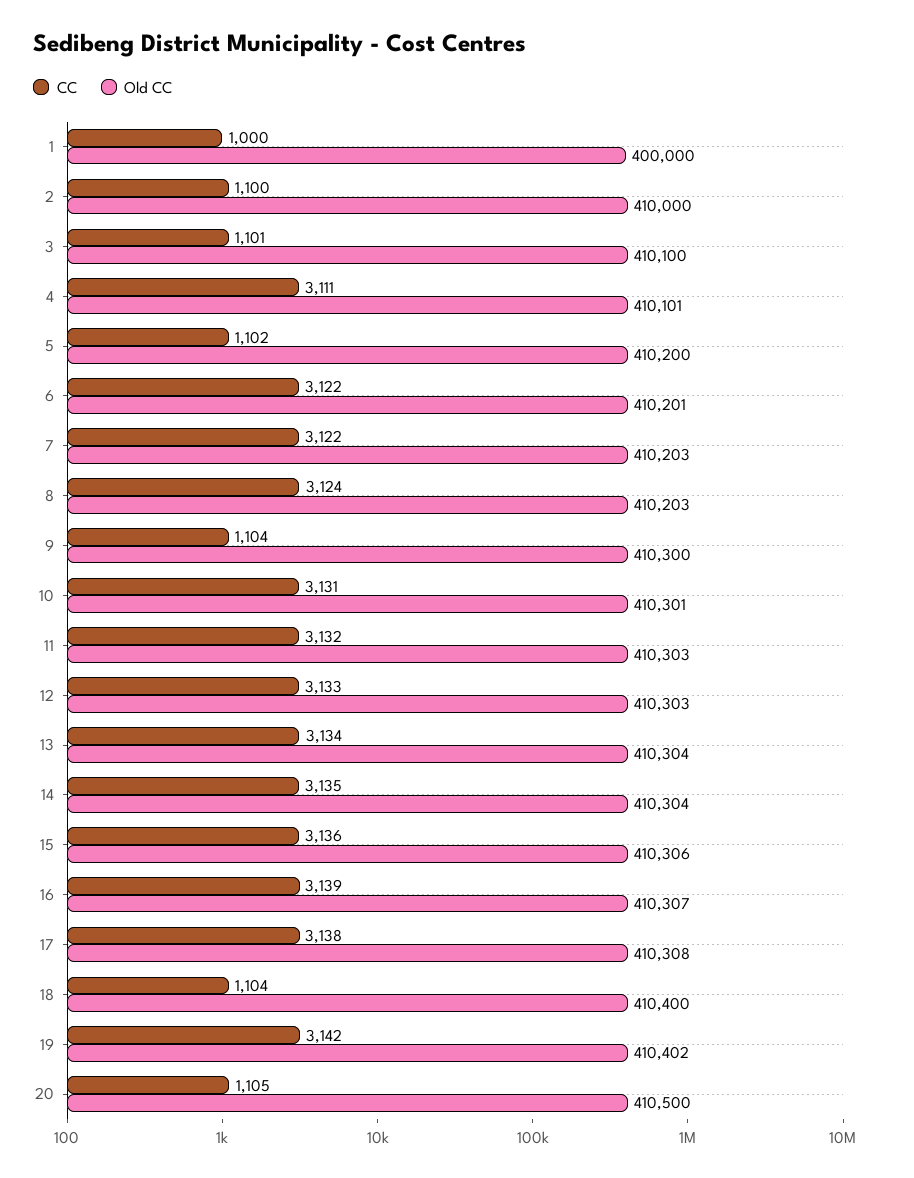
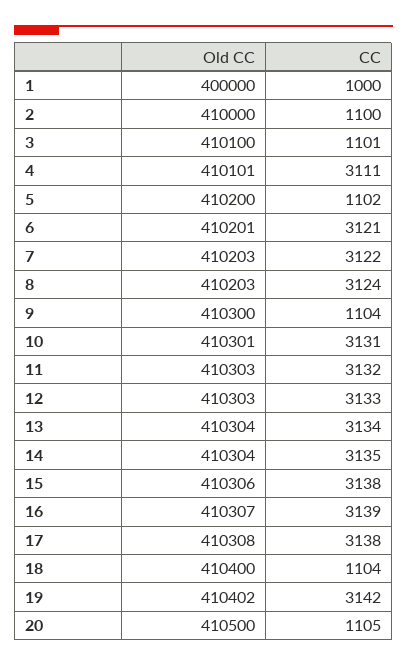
  {
    "CC": {
      "1": 1000,
      "2": 1100,
      "3": 1101,
      "4": 3111,
      "5": 1102,
-     "6": 3122,
+     "6": 3121,
      "7": 3122,
      "8": 3124,
      "9": 1104,
      "10": 3131,
      "11": 3132,
      "12": 3133,
      "13": 3134,
      "14": 3135,
-     "15": 3136,
+     "15": 3138,
      "16": 3139,
      "17": 3138,
      "18": 1104,
      "19": 3142,
      "20": 1105
    },
    "Old CC": {
      "1": 400000,
      "2": 410000,
      "3": 410100,
      "4": 410101,
      "5": 410200,
      "6": 410201,
      "7": 410203,
      "8": 410203,
      "9": 410300,
      "10": 410301,
      "11": 410303,
      "12": 410303,
      "13": 410304,
      "14": 410304,
      "15": 410306,
      "16": 410307,
      "17": 410308,
      "18": 410400,
      "19": 410402,
      "20": 410500
    }
  }

